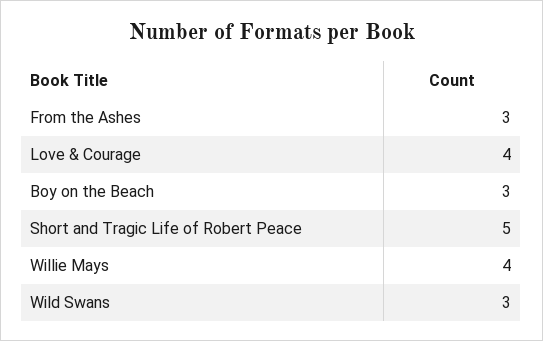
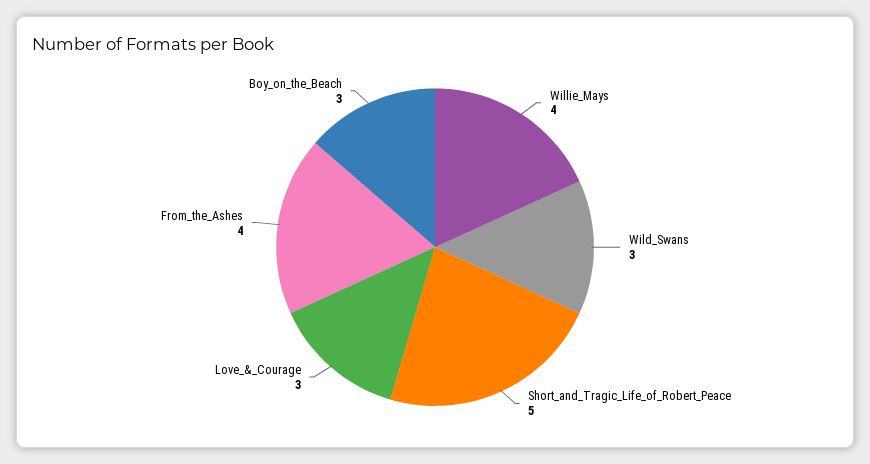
  {
-   "From the Ashes": 3,
+   "From the Ashes": 4,
-   "Love & Courage": 4,
+   "Love & Courage": 3,
    "Boy on the Beach": 3,
    "Short and Tragic Life of Robert Peace": 5,
    "Willie Mays": 4,
    "Wild Swans": 3
  }

